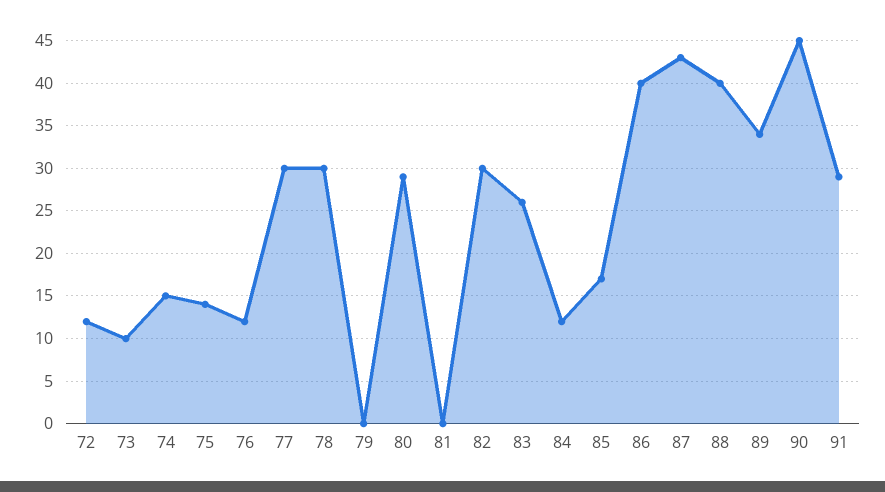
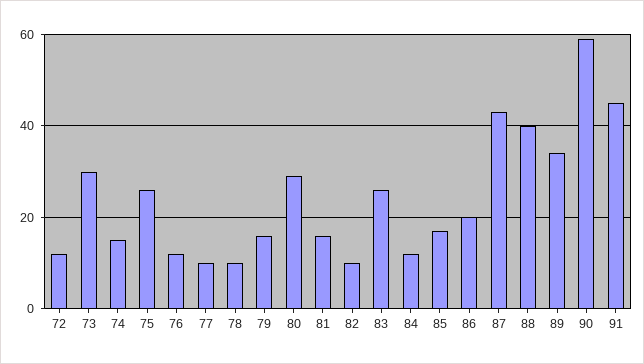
  {
    "72": 12,
-   "73": 10,
+   "73": 30,
    "74": 15,
-   "75": 14,
+   "75": 25,
    "76": 12,
-   "77": 30,
+   "77": 10,
-   "78": 30,
+   "78": 10,
-   "79": 0,
+   "79": 15,
    "80": 29,
-   "81": 0,
+   "81": 15,
-   "82": 30,
+   "82": 10,
    "83": 26,
    "84": 12,
    "85": 17,
-   "86": 40,
+   "86": 20,
    "87": 43,
    "88": 40,
    "89": 34,
-   "90": 45,
+   "90": 60,
-   "91": 29
+   "91": 45
  }

